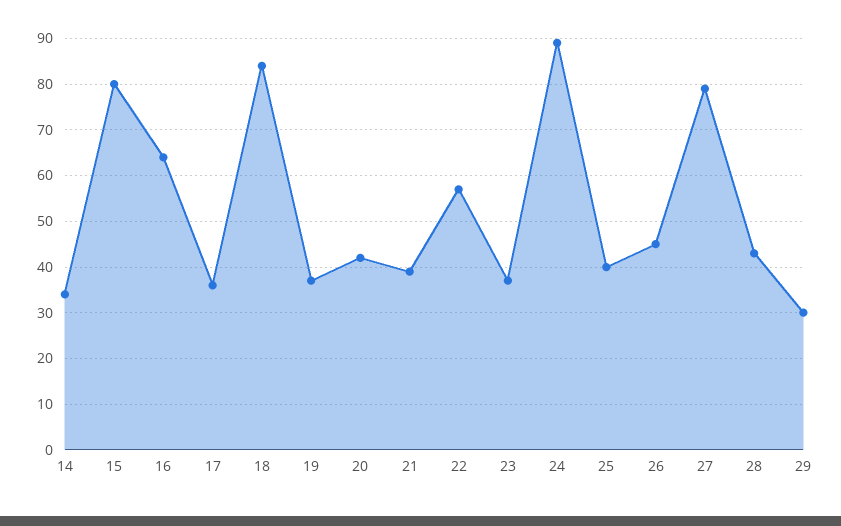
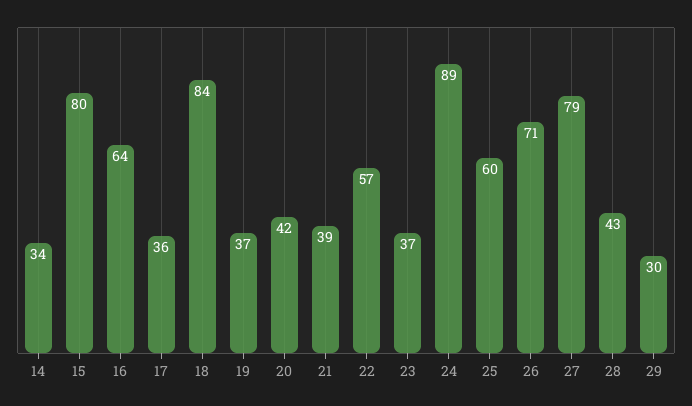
  {
    "14": 34,
    "15": 80,
    "16": 64,
    "17": 36,
    "18": 84,
    "19": 37,
    "20": 42,
    "21": 39,
    "22": 57,
    "23": 37,
    "24": 89,
-   "25": 40,
+   "25": 60,
-   "26": 45,
+   "26": 71,
    "27": 79,
    "28": 43,
    "29": 30
  }

